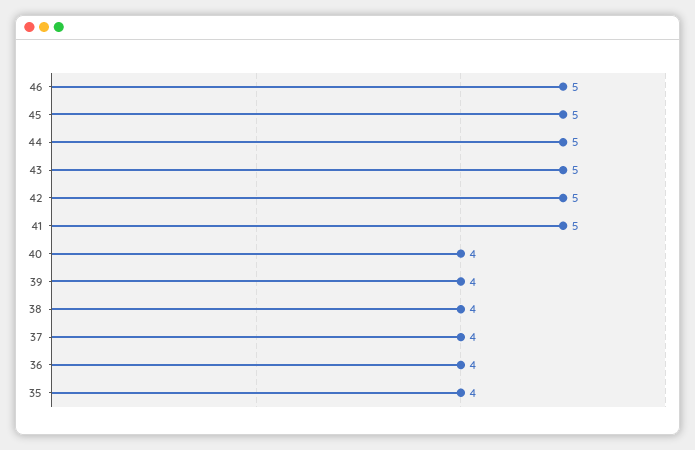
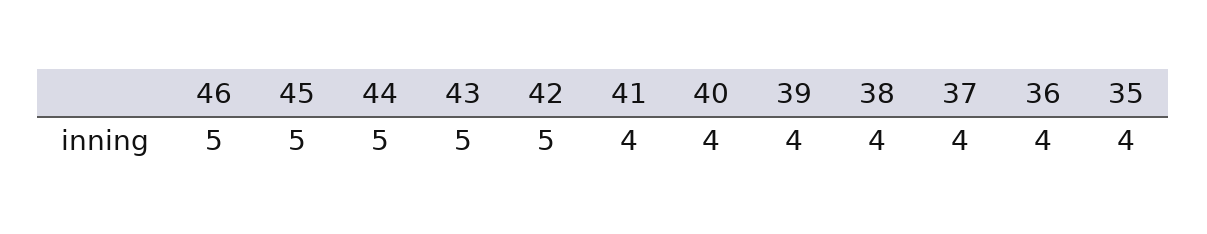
  {
    "46": 5,
    "45": 5,
    "44": 5,
    "43": 5,
    "42": 5,
-   "41": 5,
+   "41": 4,
    "40": 4,
    "39": 4,
    "38": 4,
    "37": 4,
    "36": 4,
    "35": 4
  }

